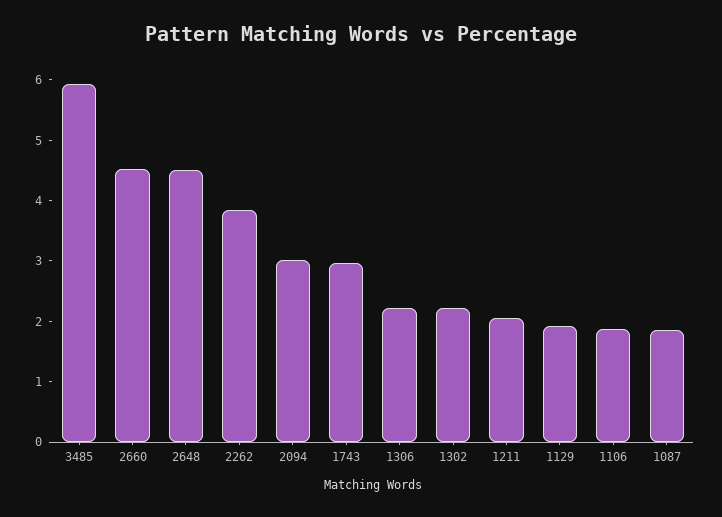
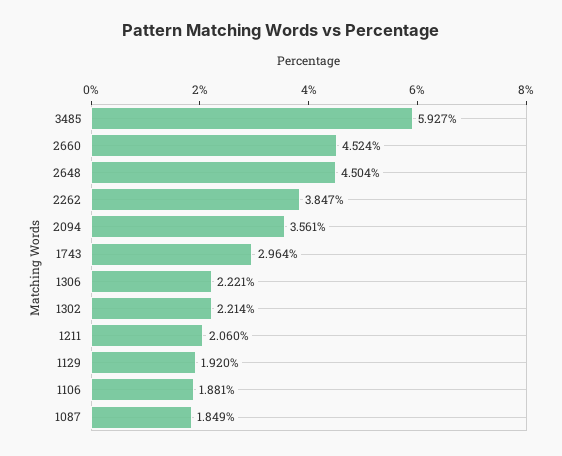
  {
    "3485": 5.927,
    "2660": 4.524,
    "2648": 4.504,
    "2262": 3.847,
-   "2094": 3,
+   "2094": 3.561,
    "1743": 2.964,
    "1306": 2.221,
    "1302": 2.214,
    "1211": 2.06,
    "1129": 1.92,
    "1106": 1.881,
    "1087": 1.849
  }

